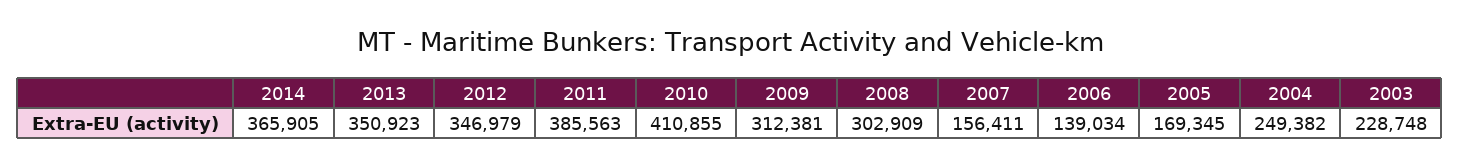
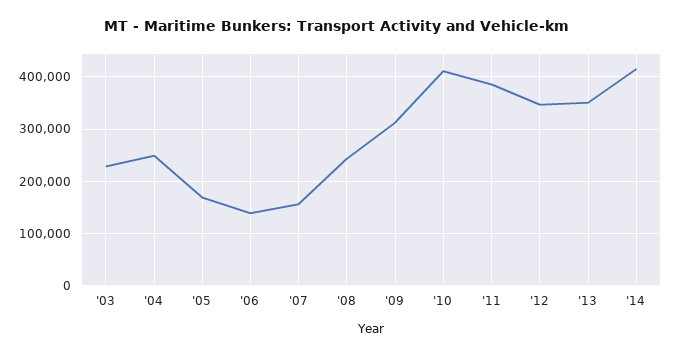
  {
-   "2014": 365905,
+   "2014": 420000,
    "2013": 350923,
    "2012": 346979,
    "2011": 385563,
    "2010": 410855,
    "2009": 312381,
-   "2008": 302909,
+   "2008": 240000,
    "2007": 156411,
    "2006": 139034,
    "2005": 169345,
    "2004": 249382,
    "2003": 228748
  }

